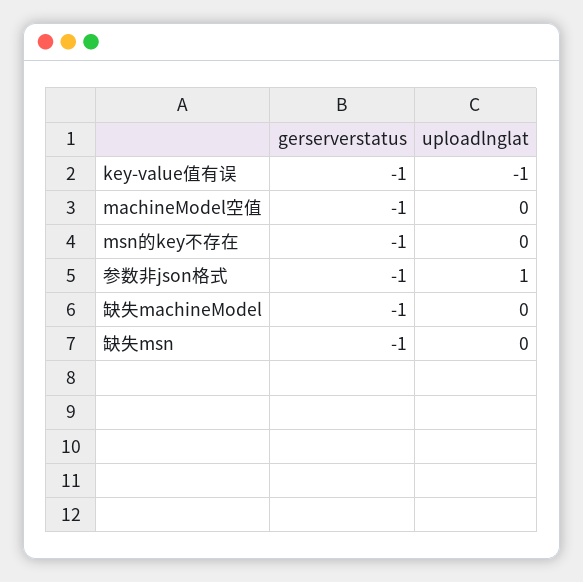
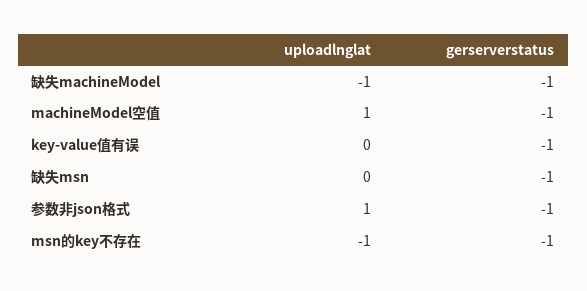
  {
    "gerserverstatus": {
      "key-value值有误": -1,
      "machineModel空值": -1,
      "msn的key不存在": -1,
      "参数非json格式": -1,
      "缺失machineModel": -1,
      "缺失msn": -1
    },
    "uploadlnglat": {
-     "key-value值有误": -1,
+     "key-value值有误": 0,
-     "machineModel空值": 0,
+     "machineModel空值": 1,
-     "msn的key不存在": 0,
+     "msn的key不存在": -1,
      "参数非json格式": 1,
-     "缺失machineModel": 0,
+     "缺失machineModel": -1,
      "缺失msn": 0
    }
  }

